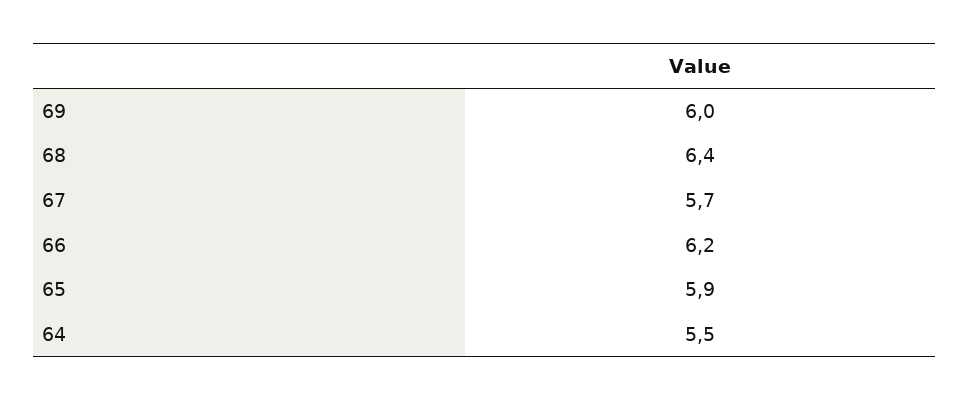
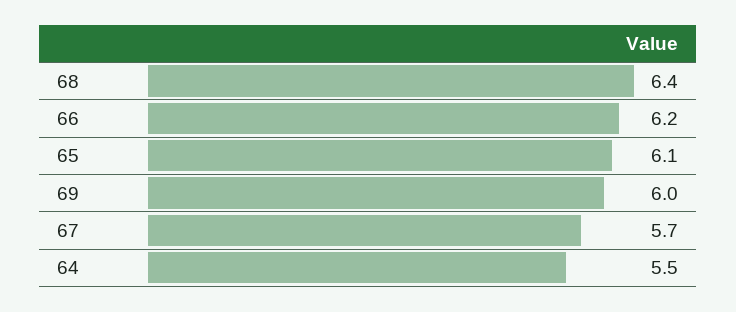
  {
    "69": 6,
    "68": 6.4,
    "67": 5.7,
    "66": 6.2,
-   "65": 5.9,
+   "65": 6.1,
    "64": 5.5
  }

